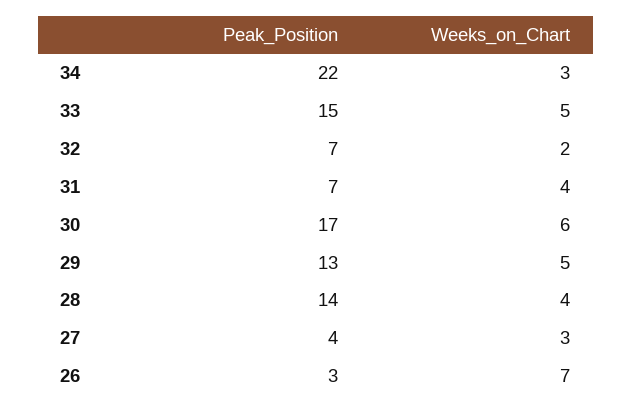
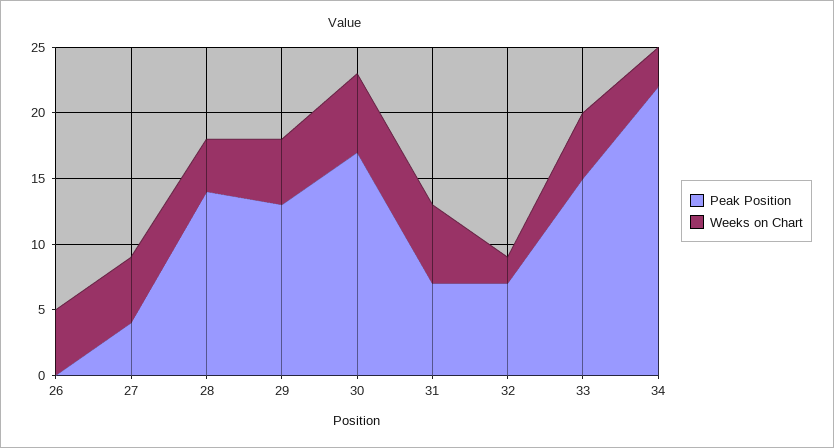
  {
    "Peak_Position": {
      "34": 22,
      "33": 15,
      "32": 7,
      "31": 7,
      "30": 17,
      "29": 13,
      "28": 14,
      "27": 4,
-     "26": 3
+     "26": 0
    },
    "Weeks_on_Chart": {
      "34": 3,
      "33": 5,
      "32": 2,
-     "31": 4,
+     "31": 6,
      "30": 6,
      "29": 5,
      "28": 4,
-     "27": 3,
+     "27": 5,
-     "26": 7
+     "26": 5
    }
  }

